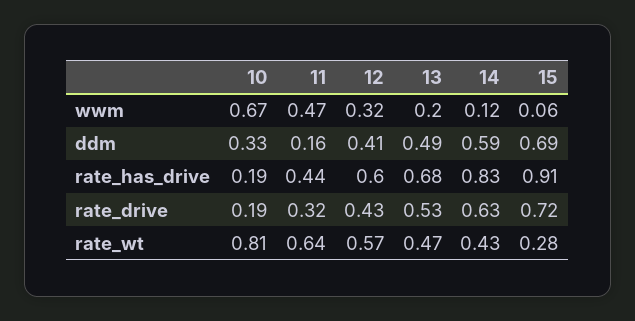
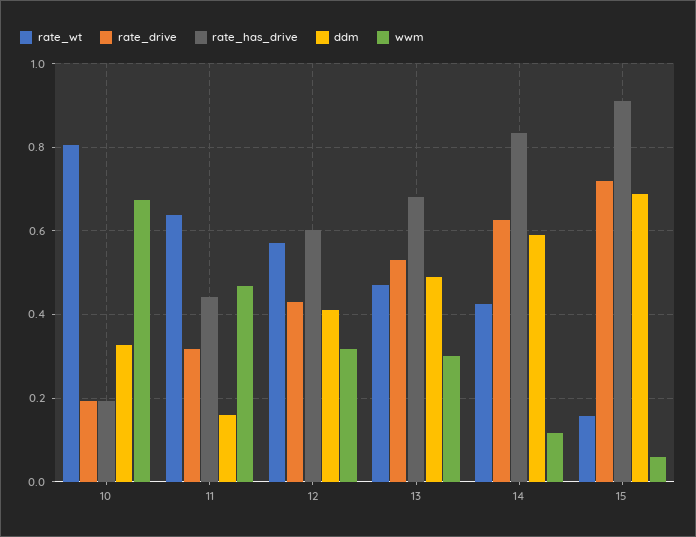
  {
    "wwm": {
      "10": 0.67,
      "11": 0.47,
      "12": 0.32,
-     "13": 0.2,
+     "13": 0.3,
      "14": 0.12,
      "15": 0.06
    },
    "ddm": {
      "10": 0.33,
      "11": 0.16,
      "12": 0.41,
      "13": 0.49,
      "14": 0.59,
      "15": 0.69
    },
    "rate_has_drive": {
      "10": 0.19,
      "11": 0.44,
      "12": 0.6,
      "13": 0.68,
      "14": 0.83,
      "15": 0.91
    },
    "rate_drive": {
      "10": 0.19,
      "11": 0.32,
      "12": 0.43,
      "13": 0.53,
      "14": 0.63,
      "15": 0.72
    },
    "rate_wt": {
      "10": 0.81,
      "11": 0.64,
      "12": 0.57,
      "13": 0.47,
      "14": 0.43,
-     "15": 0.28
+     "15": 0.16
    }
  }

